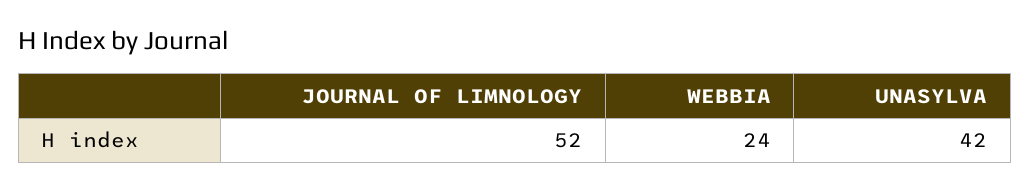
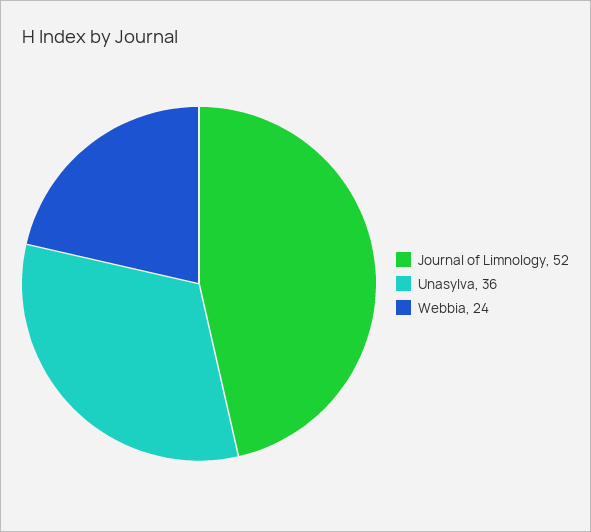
  {
    "JOURNAL OF LIMNOLOGY": 52,
    "WEBBIA": 24,
-   "UNASYLVA": 42
+   "UNASYLVA": 36
  }

